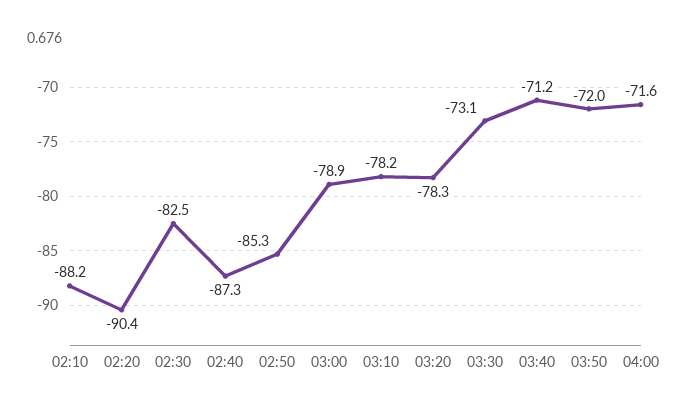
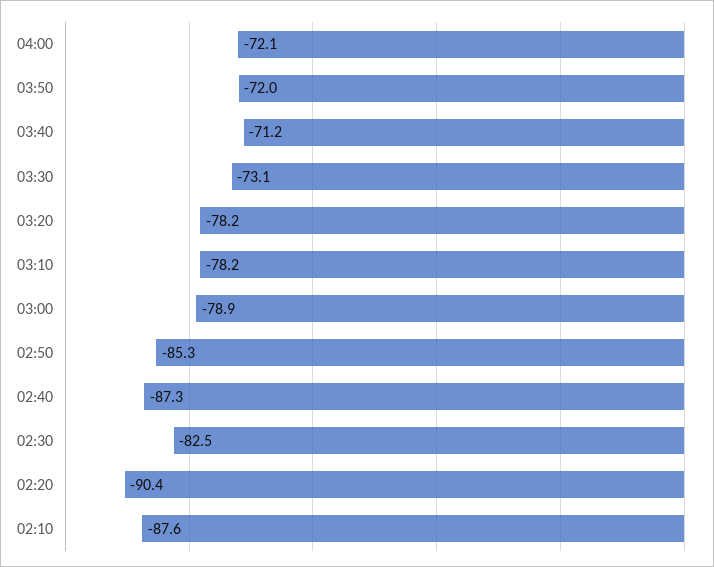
  {
-   "02:10": -88.2,
+   "02:10": -87.6,
    "02:20": -90.4,
    "02:30": -82.5,
    "02:40": -87.3,
    "02:50": -85.3,
    "03:00": -78.9,
    "03:10": -78.2,
-   "03:20": -78.3,
+   "03:20": -78.2,
    "03:30": -73.1,
    "03:40": -71.2,
    "03:50": -72,
-   "04:00": -71.6
+   "04:00": -72.1
  }

